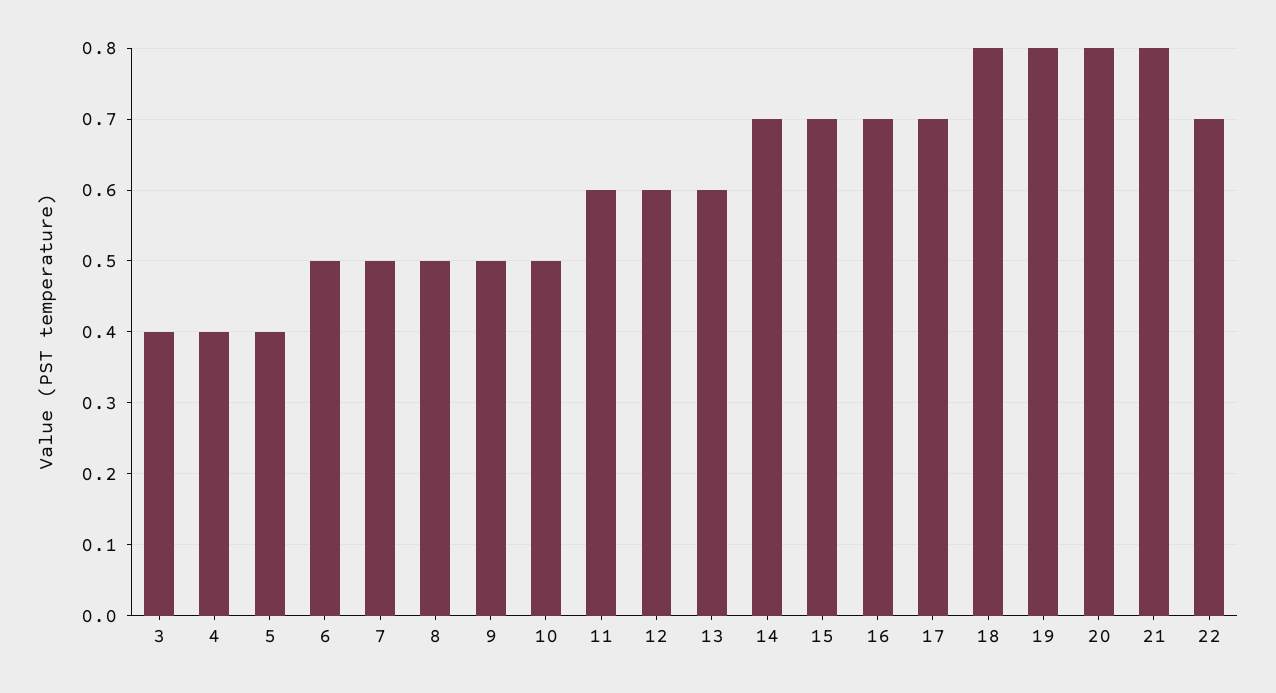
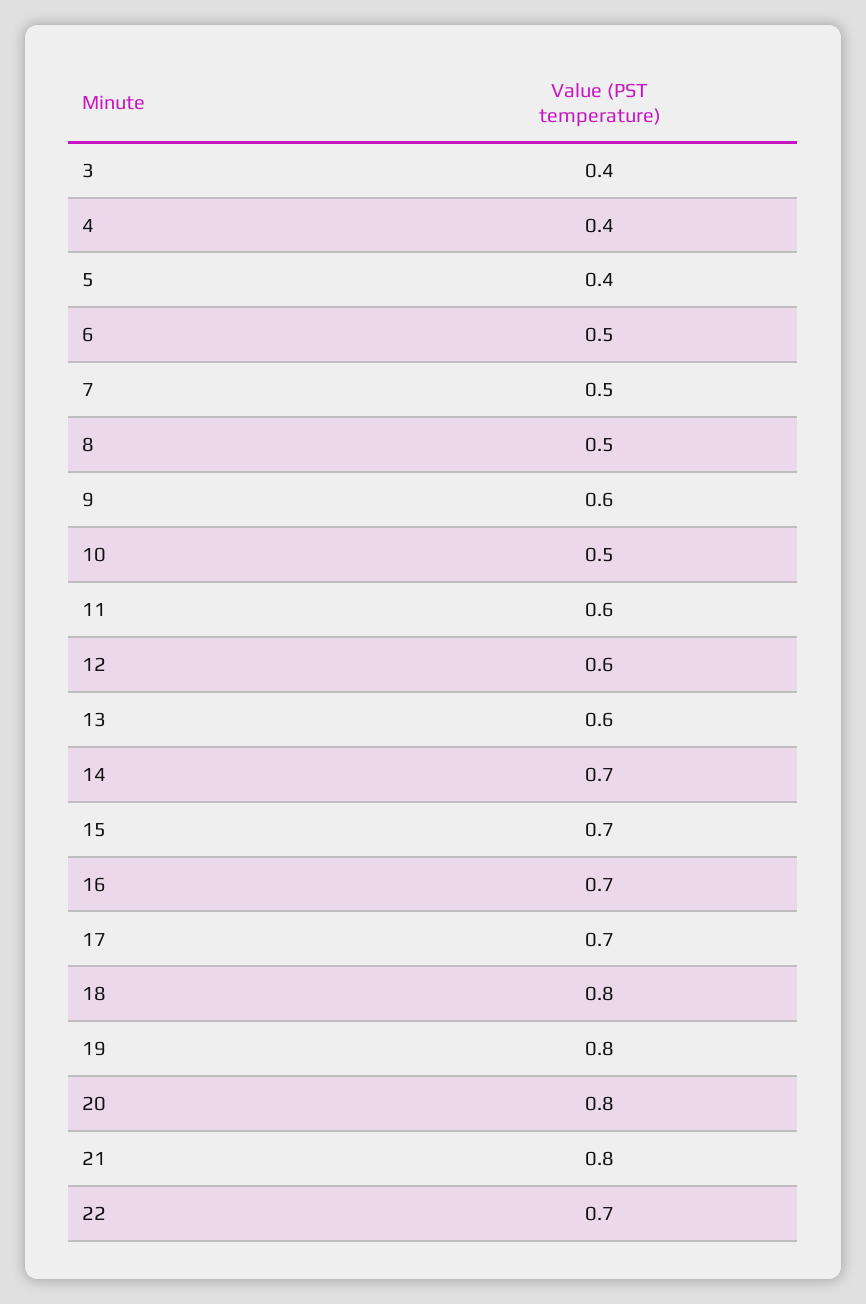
  {
    "3": 0.4,
    "4": 0.4,
    "5": 0.4,
    "6": 0.5,
    "7": 0.5,
    "8": 0.5,
-   "9": 0.5,
+   "9": 0.6,
    "10": 0.5,
    "11": 0.6,
    "12": 0.6,
    "13": 0.6,
    "14": 0.7,
    "15": 0.7,
    "16": 0.7,
    "17": 0.7,
    "18": 0.8,
    "19": 0.8,
    "20": 0.8,
    "21": 0.8,
    "22": 0.7
  }

